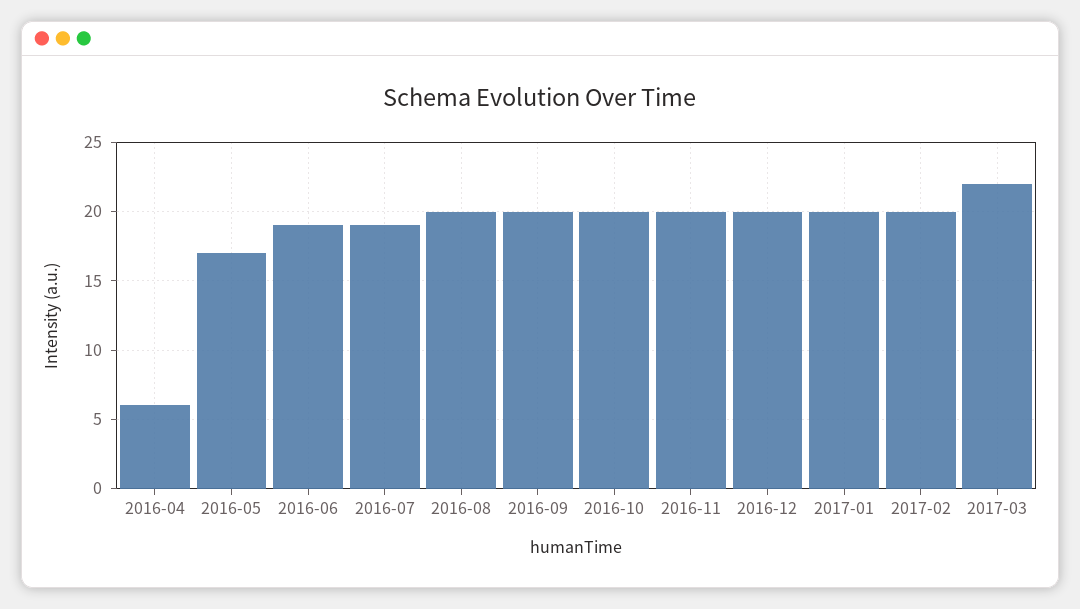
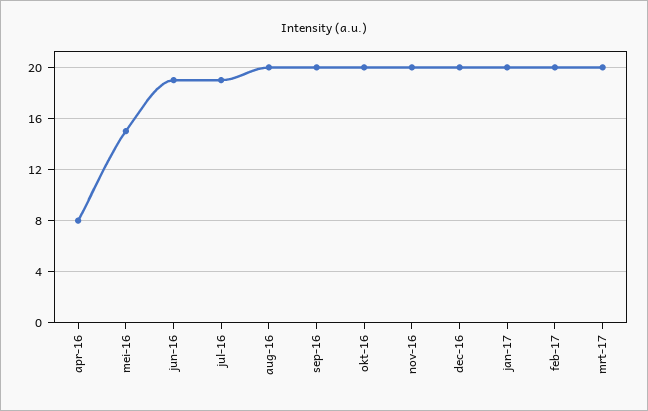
  {
-   "2016-04": 6,
+   "2016-04": 8,
-   "2016-05": 17,
+   "2016-05": 15,
    "2016-06": 19,
    "2016-07": 19,
    "2016-08": 20,
    "2016-09": 20,
    "2016-10": 20,
    "2016-11": 20,
    "2016-12": 20,
    "2017-01": 20,
    "2017-02": 20,
-   "2017-03": 22
+   "2017-03": 20
  }

